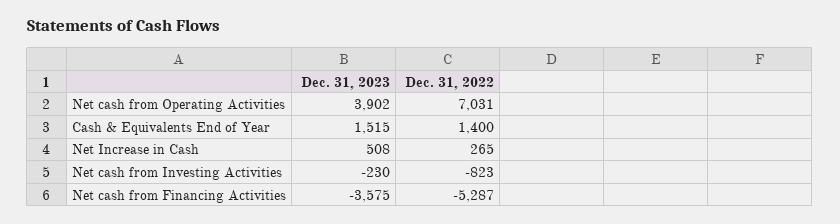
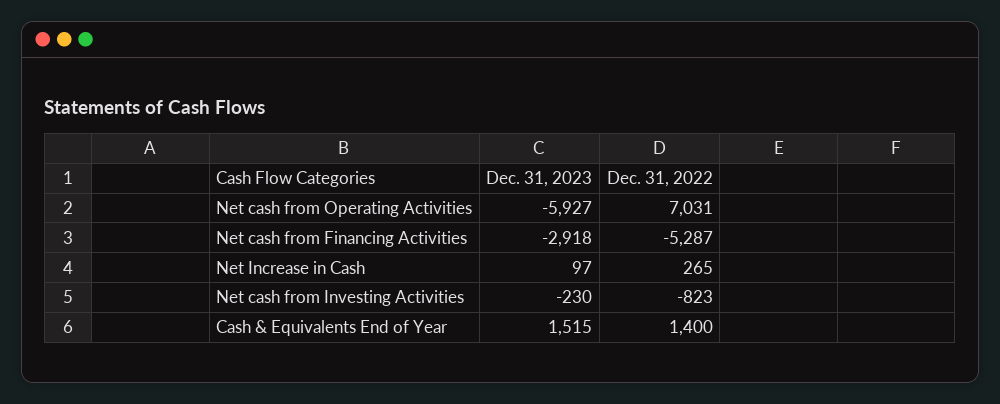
  {
    "Dec. 31, 2023": {
-     "Net cash from Operating Activities": 3902,
+     "Net cash from Operating Activities": -5927,
      "Cash & Equivalents End of Year": 1515,
-     "Net Increase in Cash": 508,
+     "Net Increase in Cash": 97,
      "Net cash from Investing Activities": -230,
-     "Net cash from Financing Activities": -3575
+     "Net cash from Financing Activities": -2918
    },
    "Dec. 31, 2022": {
      "Net cash from Operating Activities": 7031,
      "Cash & Equivalents End of Year": 1400,
      "Net Increase in Cash": 265,
      "Net cash from Investing Activities": -823,
      "Net cash from Financing Activities": -5287
    }
  }

